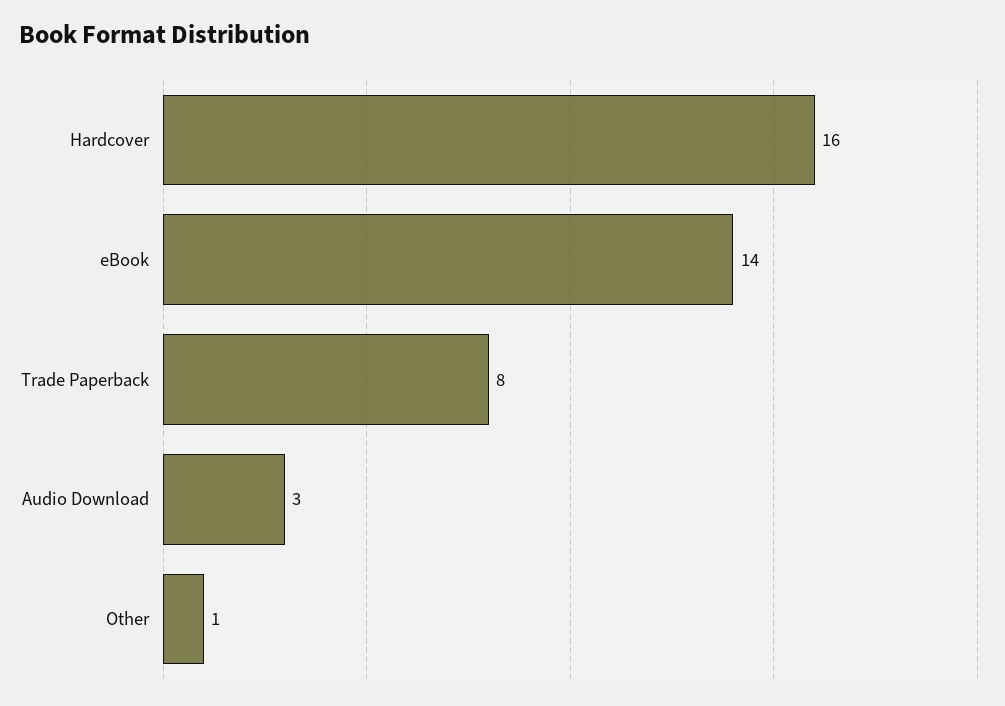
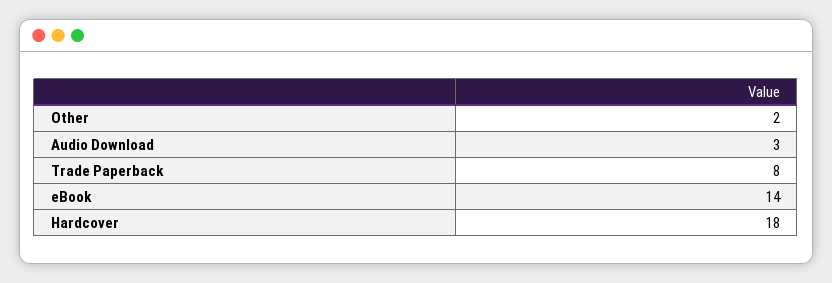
  {
-   "Hardcover": 16,
+   "Hardcover": 18,
    "eBook": 14,
    "Trade Paperback": 8,
    "Audio Download": 3,
-   "Other": 1
+   "Other": 2
  }

